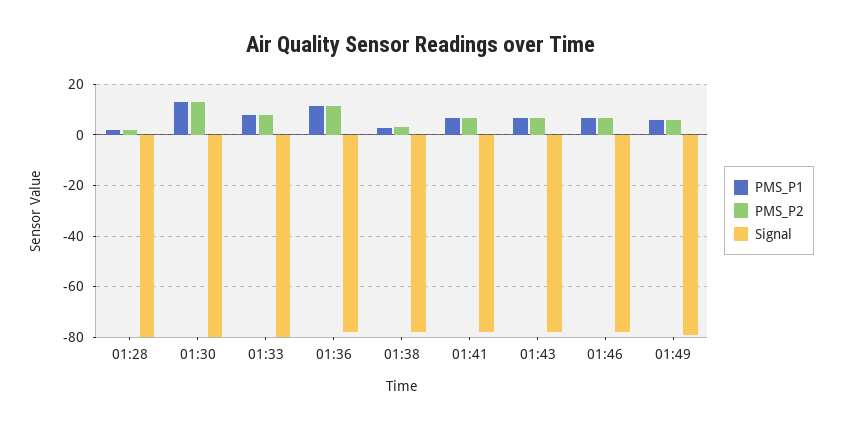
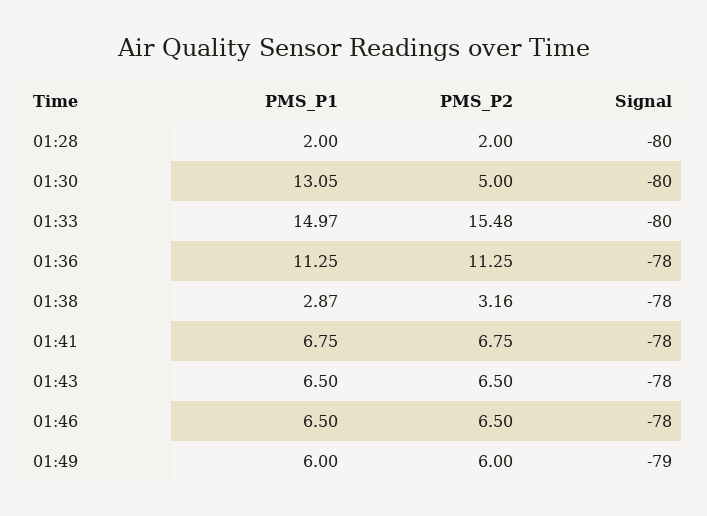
  {
    "PMS_P1": {
      "01:28": 2,
      "01:30": 13.05,
-     "01:33": 7.5,
+     "01:33": 14.97,
      "01:36": 11.25,
      "01:38": 2.87,
      "01:41": 6.75,
      "01:43": 6.5,
      "01:46": 6.5,
      "01:49": 6
    },
    "PMS_P2": {
      "01:28": 2,
-     "01:30": 12.5,
+     "01:30": 5,
-     "01:33": 7.5,
+     "01:33": 15.48,
      "01:36": 11.25,
      "01:38": 3.16,
      "01:41": 6.75,
      "01:43": 6.5,
      "01:46": 6.5,
      "01:49": 6
    },
    "Signal": {
      "01:28": -80,
      "01:30": -80,
      "01:33": -80,
      "01:36": -78,
      "01:38": -78,
      "01:41": -78,
      "01:43": -78,
      "01:46": -78,
      "01:49": -79
    }
  }

